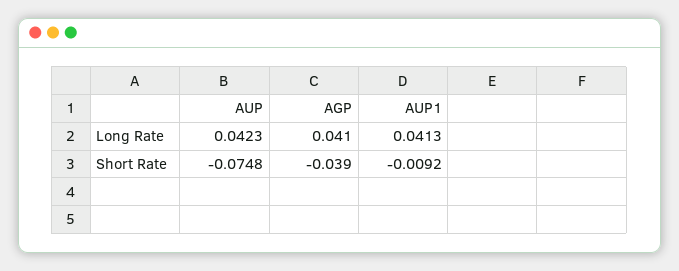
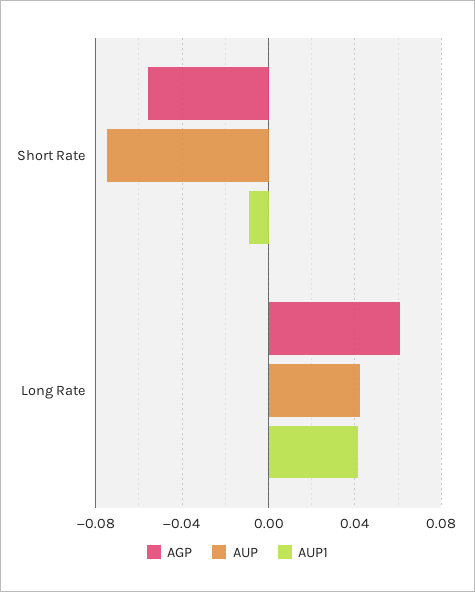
  {
    "AUP": {
      "Long Rate": 0.0423,
      "Short Rate": -0.0748
    },
    "AGP": {
-     "Long Rate": 0.041,
+     "Long Rate": 0.06,
-     "Short Rate": -0.039
+     "Short Rate": -0.055
    },
    "AUP1": {
      "Long Rate": 0.0413,
      "Short Rate": -0.0092
    }
  }

